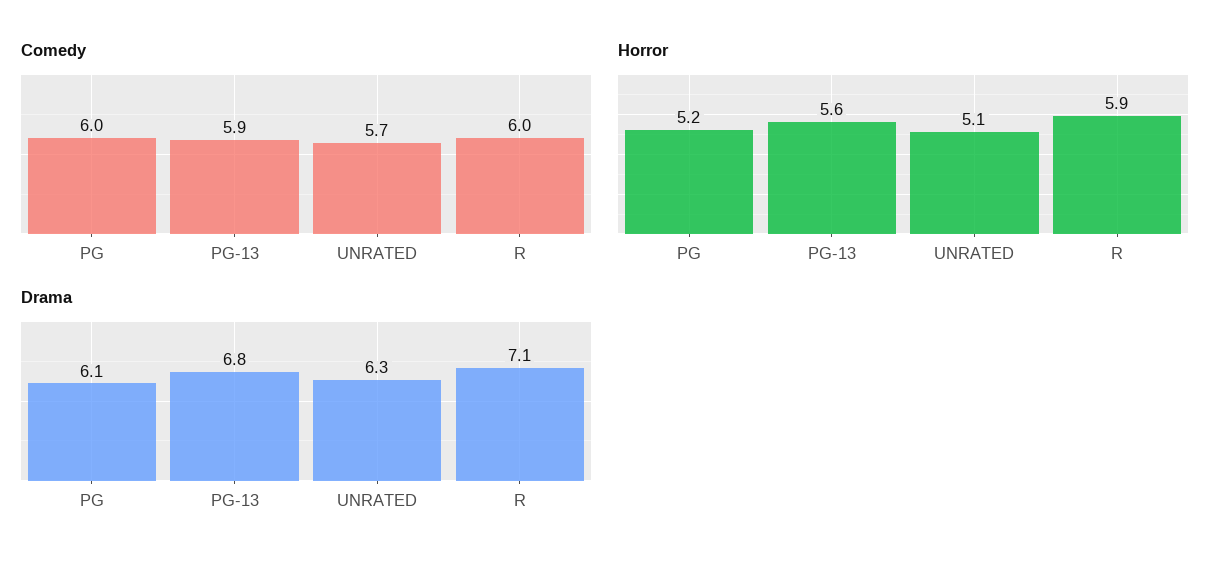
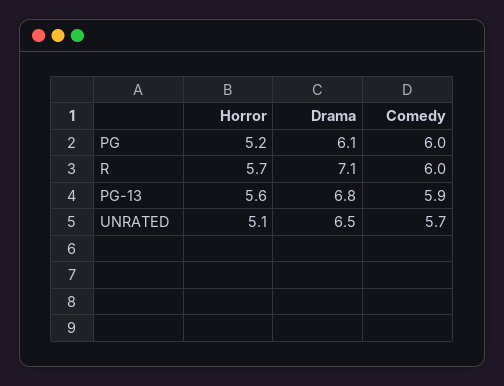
  {
    "Comedy": {
      "PG": 6,
      "PG-13": 5.9,
      "UNRATED": 5.7,
      "R": 6
    },
    "Horror": {
      "PG": 5.2,
      "PG-13": 5.6,
      "UNRATED": 5.1,
-     "R": 5.9
+     "R": 5.7
    },
    "Drama": {
      "PG": 6.1,
      "PG-13": 6.8,
-     "UNRATED": 6.3,
+     "UNRATED": 6.5,
      "R": 7.1
    }
  }

